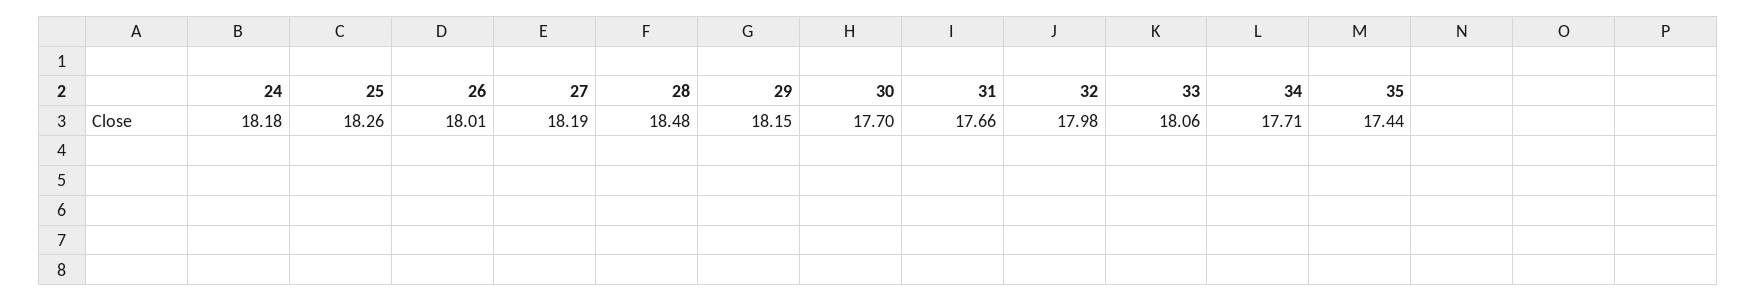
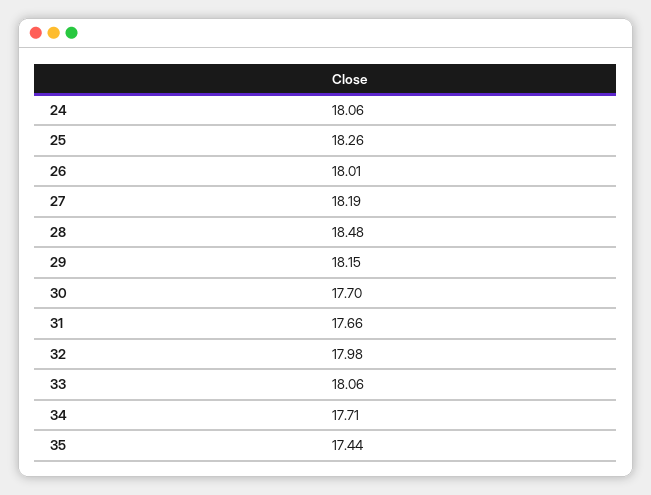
  {
-   "24": 18.18,
+   "24": 18.06,
    "25": 18.26,
    "26": 18.01,
    "27": 18.19,
    "28": 18.48,
    "29": 18.15,
    "30": 17.7,
    "31": 17.66,
    "32": 17.98,
    "33": 18.06,
    "34": 17.71,
    "35": 17.44
  }

